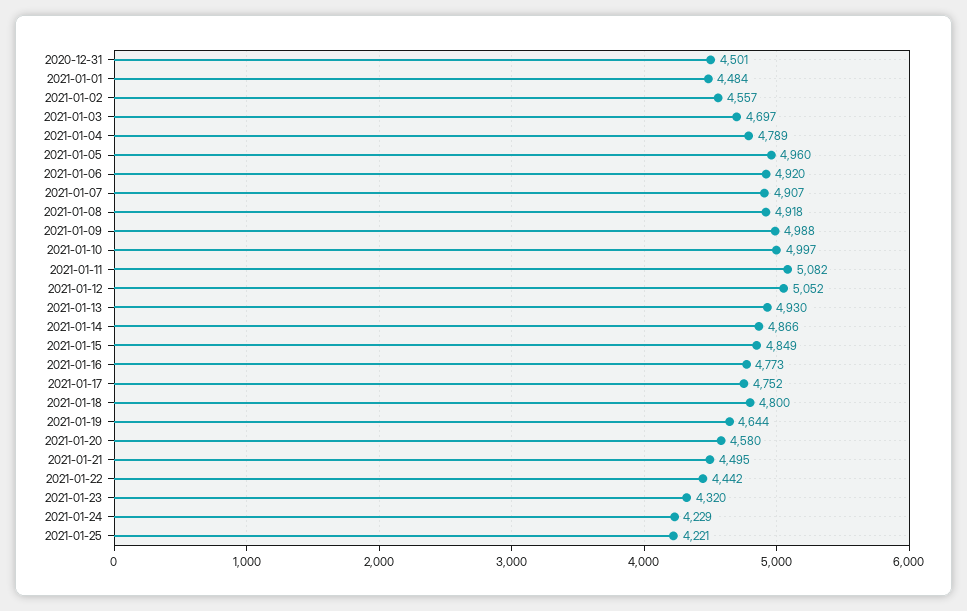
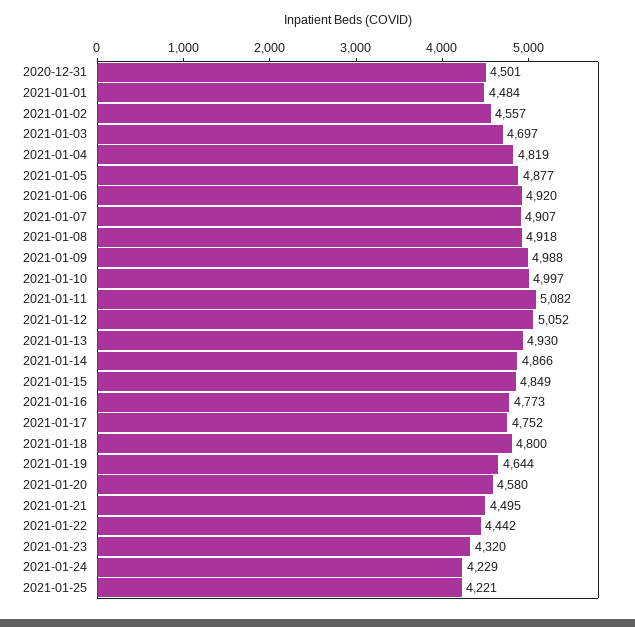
  {
    "2020-12-31": 4501,
    "2021-01-01": 4484,
    "2021-01-02": 4557,
    "2021-01-03": 4697,
-   "2021-01-04": 4789,
+   "2021-01-04": 4819,
-   "2021-01-05": 4960,
+   "2021-01-05": 4877,
    "2021-01-06": 4920,
    "2021-01-07": 4907,
    "2021-01-08": 4918,
    "2021-01-09": 4988,
    "2021-01-10": 4997,
    "2021-01-11": 5082,
    "2021-01-12": 5052,
    "2021-01-13": 4930,
    "2021-01-14": 4866,
    "2021-01-15": 4849,
    "2021-01-16": 4773,
    "2021-01-17": 4752,
    "2021-01-18": 4800,
    "2021-01-19": 4644,
    "2021-01-20": 4580,
    "2021-01-21": 4495,
    "2021-01-22": 4442,
    "2021-01-23": 4320,
    "2021-01-24": 4229,
    "2021-01-25": 4221
  }

